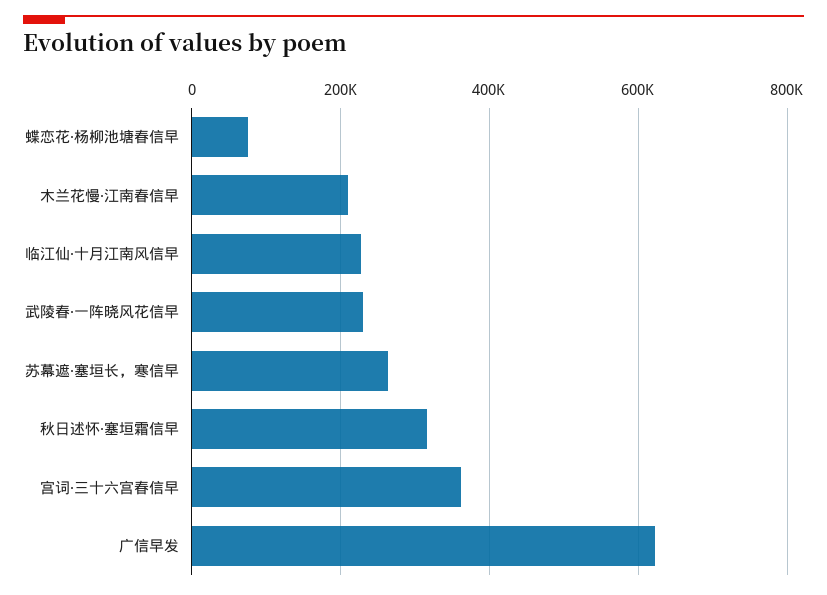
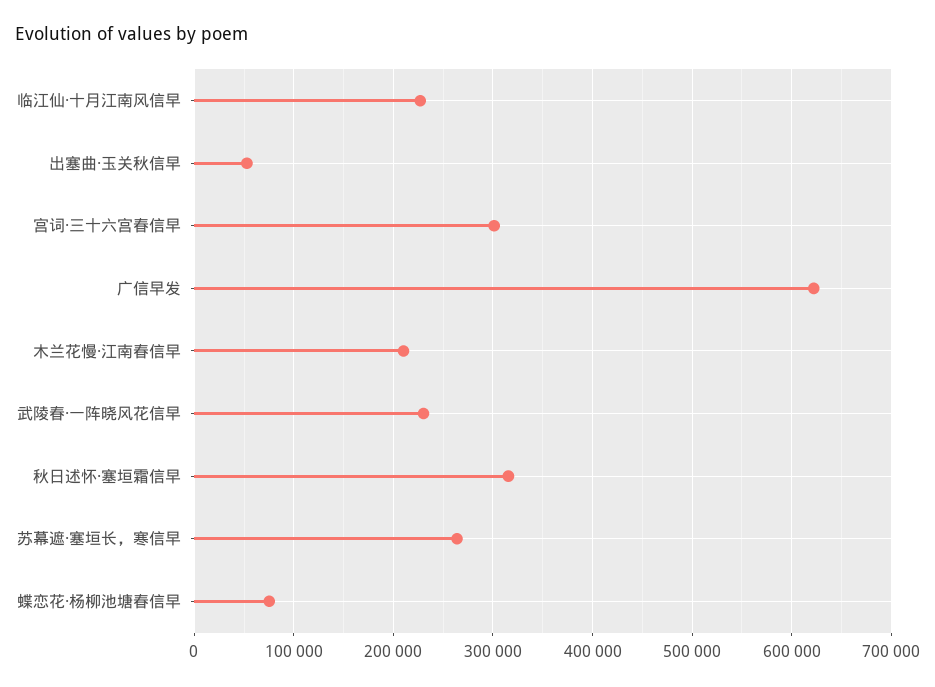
  {
    "蝶恋花·杨柳池塘春信早": 80000,
    "木兰花慢·江南春信早": 210000,
    "临江仙·十月江南风信早": 230000,
    "武陵春·一阵晓风花信早": 230000,
    "苏幕遮·塞垣长，寒信早": 260000,
    "秋日述怀·塞垣霜信早": 320000,
-   "宫词·三十六宫春信早": 360000,
+   "宫词·三十六宫春信早": 300000,
-   "广信早发": 620000
+   "广信早发": 620000,
+   "出塞曲·玉关秋信早": 50000
  }

